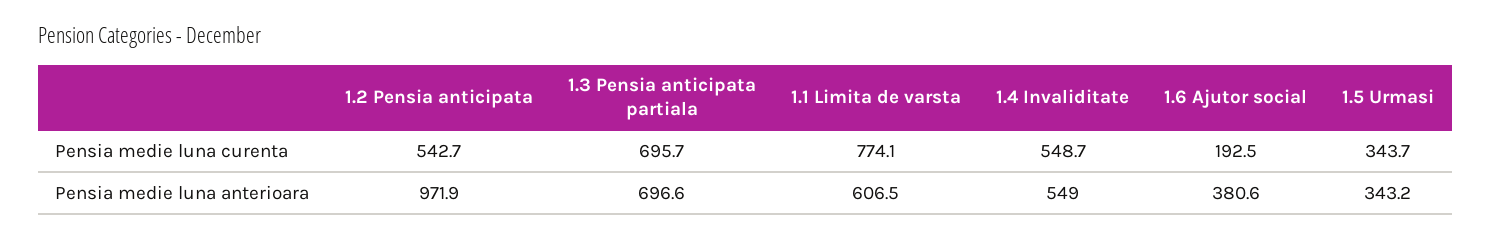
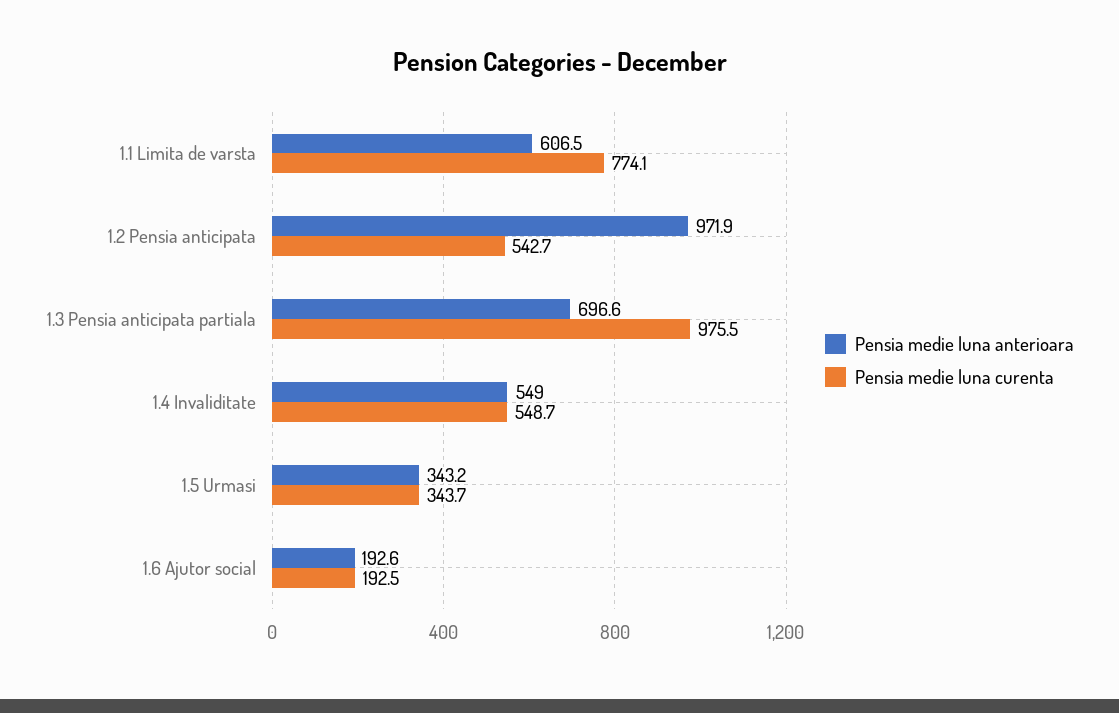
  {
    "Pensia medie luna curenta": {
      "1.2 Pensia anticipata": 542.7,
-     "1.3 Pensia anticipata partiala": 695.7,
+     "1.3 Pensia anticipata partiala": 975.5,
      "1.1 Limita de varsta": 774.1,
      "1.4 Invaliditate": 548.7,
      "1.6 Ajutor social": 192.5,
      "1.5 Urmasi": 343.7
    },
    "Pensia medie luna anterioara": {
      "1.2 Pensia anticipata": 971.9,
      "1.3 Pensia anticipata partiala": 696.6,
      "1.1 Limita de varsta": 606.5,
      "1.4 Invaliditate": 549,
-     "1.6 Ajutor social": 380.6,
+     "1.6 Ajutor social": 192.6,
      "1.5 Urmasi": 343.2
    }
  }

